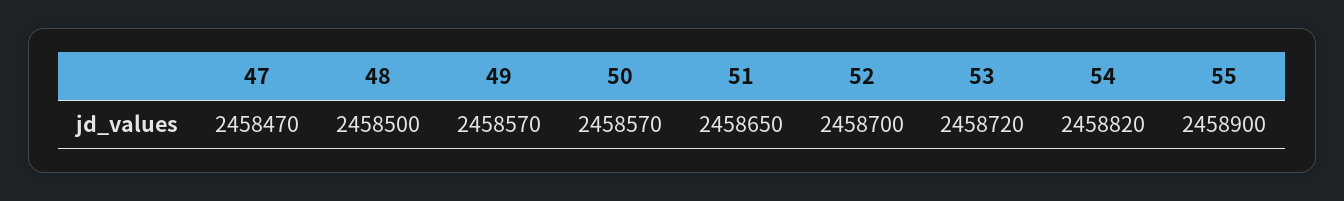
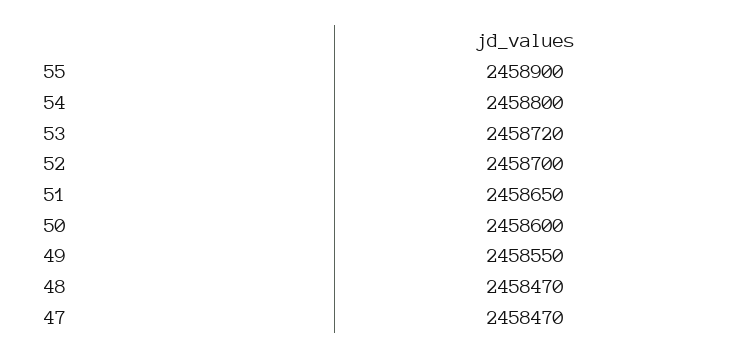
  {
    "47": 2458470,
-   "48": 2458500,
+   "48": 2458470,
-   "49": 2458570,
+   "49": 2458550,
-   "50": 2458570,
+   "50": 2458600,
    "51": 2458650,
    "52": 2458700,
    "53": 2458720,
-   "54": 2458820,
+   "54": 2458800,
    "55": 2458900
  }

